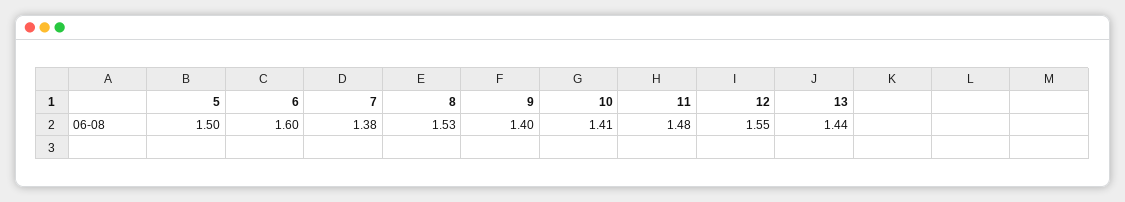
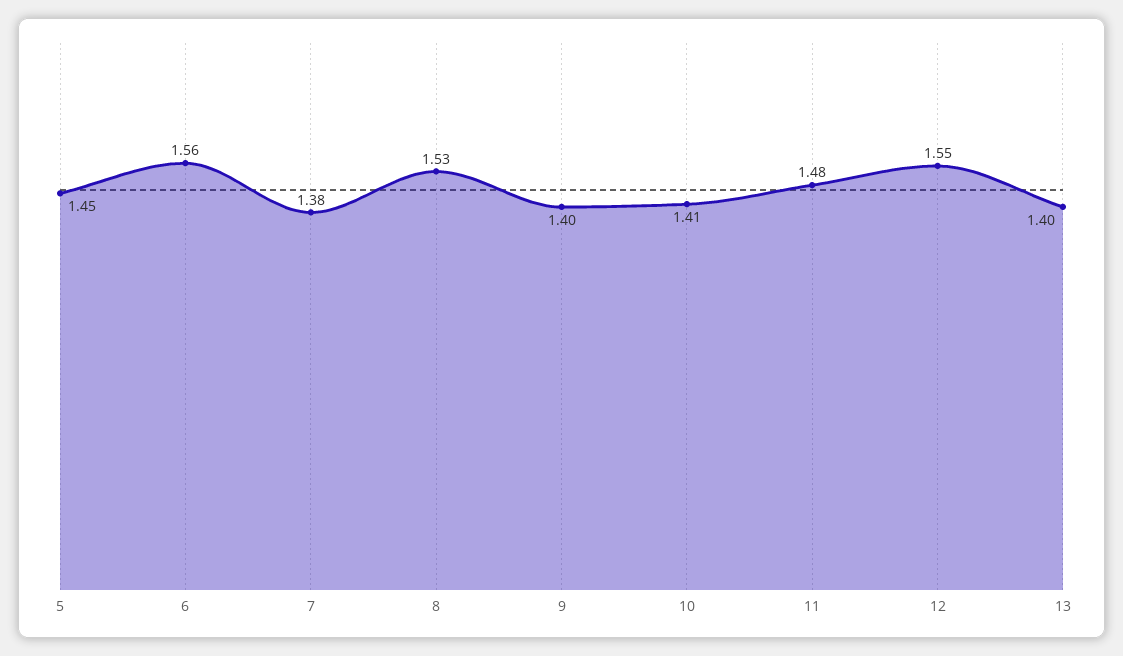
  {
-   "5": 1.5,
+   "5": 1.45,
-   "6": 1.6,
+   "6": 1.56,
    "7": 1.38,
    "8": 1.53,
    "9": 1.4,
    "10": 1.41,
    "11": 1.48,
    "12": 1.55,
-   "13": 1.44
+   "13": 1.4
  }

